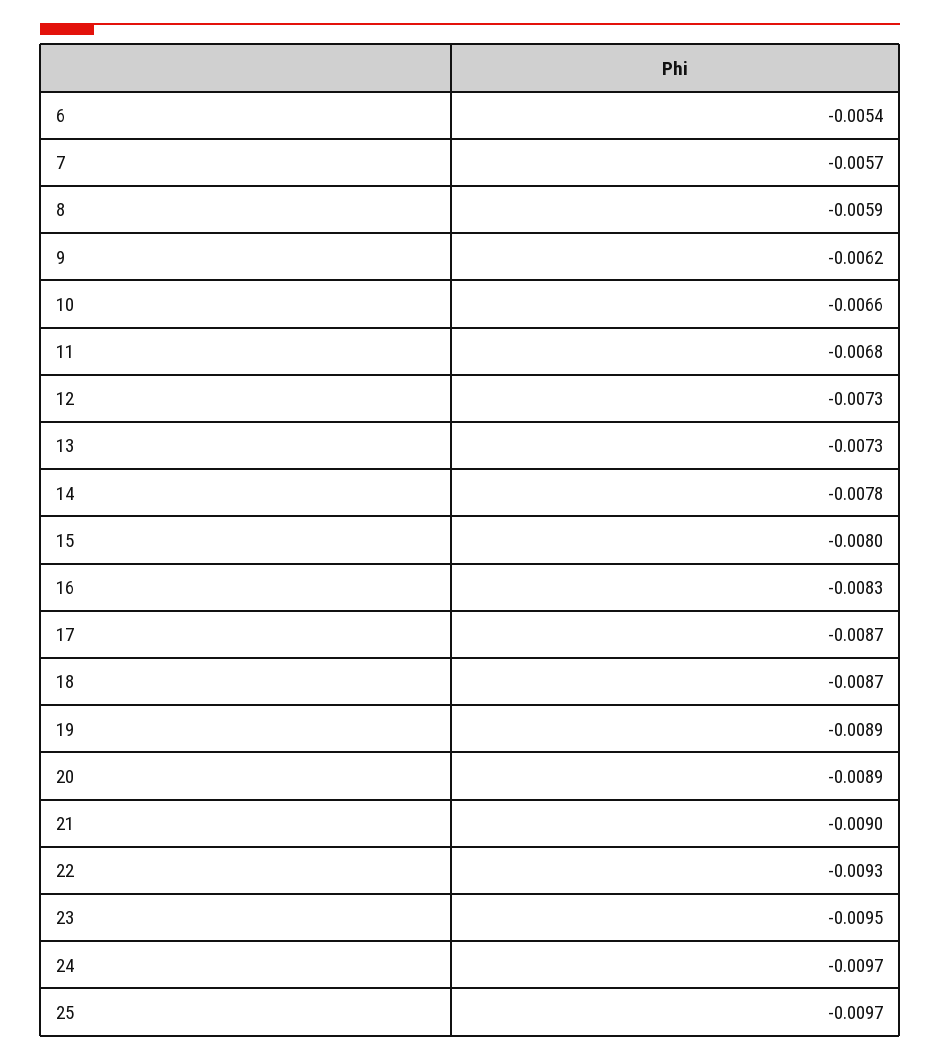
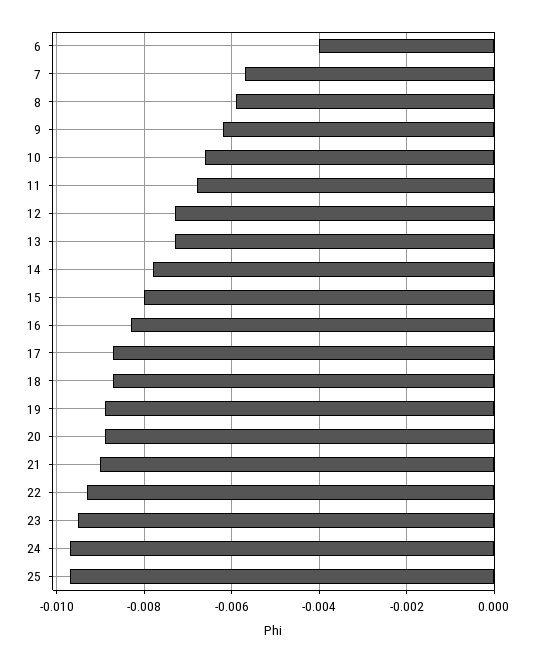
  {
-   "6": -0.0054,
+   "6": -0.004,
    "7": -0.0057,
    "8": -0.0059,
    "9": -0.0062,
    "10": -0.0066,
    "11": -0.0068,
    "12": -0.0073,
    "13": -0.0073,
    "14": -0.0078,
    "15": -0.008,
    "16": -0.0083,
    "17": -0.0087,
    "18": -0.0087,
    "19": -0.0089,
    "20": -0.0089,
    "21": -0.009,
    "22": -0.0093,
    "23": -0.0095,
    "24": -0.0097,
    "25": -0.0097
  }

